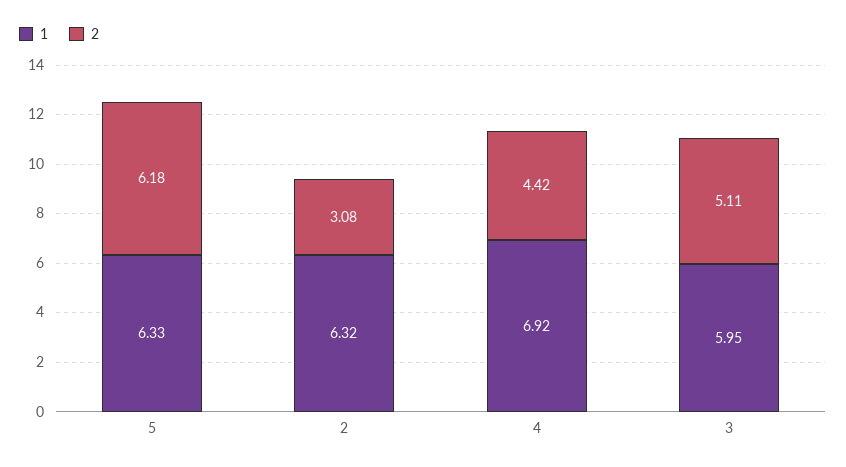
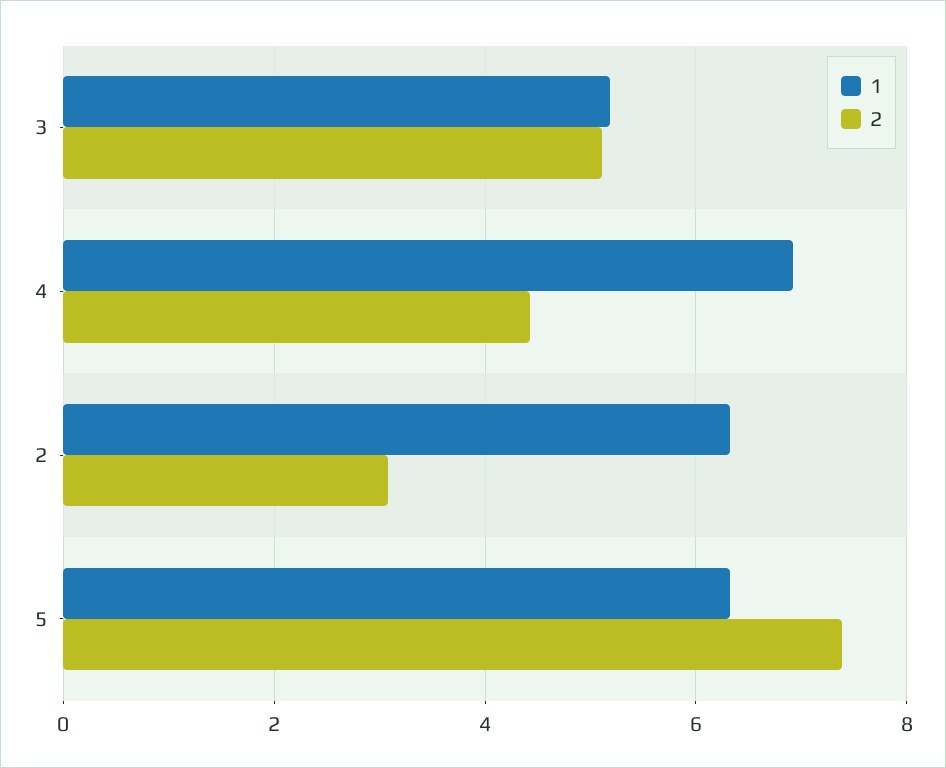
  {
    "1": {
      "5": 6.33,
      "2": 6.32,
      "4": 6.92,
-     "3": 5.95
+     "3": 5.2
    },
    "2": {
-     "5": 6.18,
+     "5": 7.4,
      "2": 3.08,
      "4": 4.42,
      "3": 5.11
    }
  }

